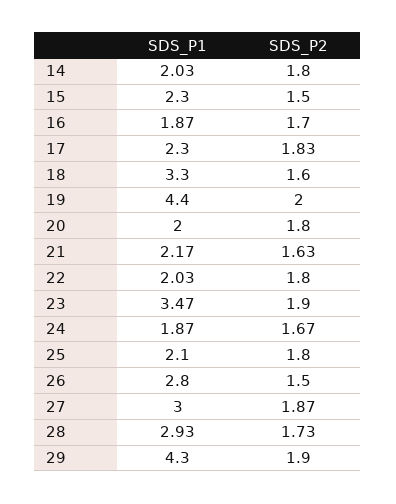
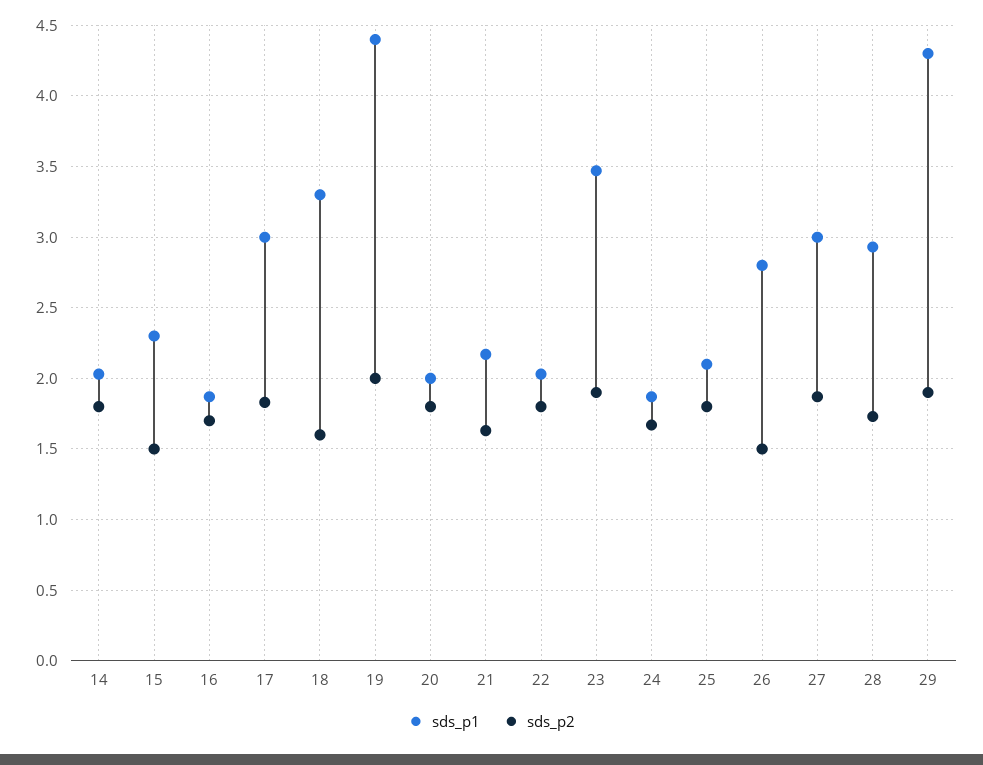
  {
    "SDS_P1": {
      "14": 2.03,
      "15": 2.3,
      "16": 1.87,
-     "17": 2.3,
+     "17": 3,
      "18": 3.3,
      "19": 4.4,
      "20": 2,
      "21": 2.17,
      "22": 2.03,
      "23": 3.47,
      "24": 1.87,
      "25": 2.1,
      "26": 2.8,
      "27": 3,
      "28": 2.93,
      "29": 4.3
    },
    "SDS_P2": {
      "14": 1.8,
      "15": 1.5,
      "16": 1.7,
      "17": 1.83,
      "18": 1.6,
      "19": 2,
      "20": 1.8,
      "21": 1.63,
      "22": 1.8,
      "23": 1.9,
      "24": 1.67,
      "25": 1.8,
      "26": 1.5,
      "27": 1.87,
      "28": 1.73,
      "29": 1.9
    }
  }

